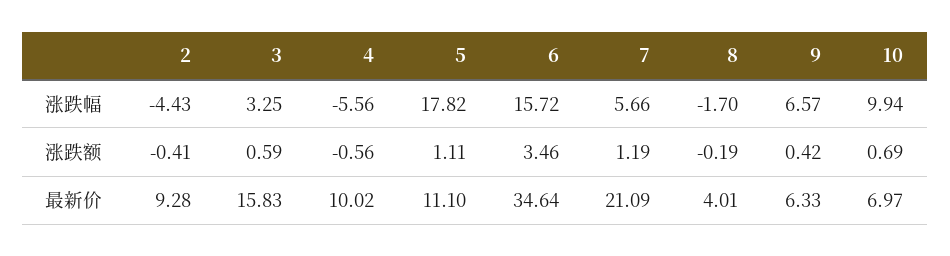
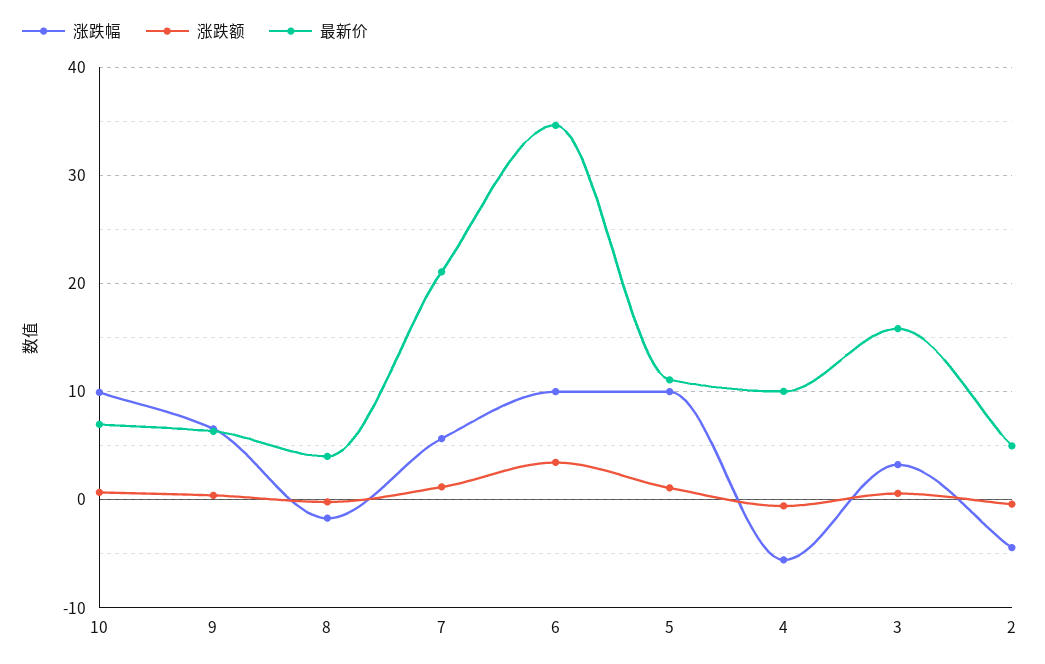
  {
    "涨跌幅": {
      "2": -4.43,
      "3": 3.25,
      "4": -5.56,
-     "5": 17.82,
+     "5": 10,
-     "6": 15.72,
+     "6": 10,
      "7": 5.66,
      "8": -1.7,
      "9": 6.57,
      "10": 9.94
    },
    "涨跌额": {
      "2": -0.41,
      "3": 0.59,
      "4": -0.56,
      "5": 1.11,
      "6": 3.46,
      "7": 1.19,
      "8": -0.19,
      "9": 0.42,
      "10": 0.69
    },
    "最新价": {
-     "2": 9.28,
+     "2": 5,
      "3": 15.83,
      "4": 10.02,
      "5": 11.1,
      "6": 34.64,
      "7": 21.09,
      "8": 4.01,
      "9": 6.33,
      "10": 6.97
    }
  }

